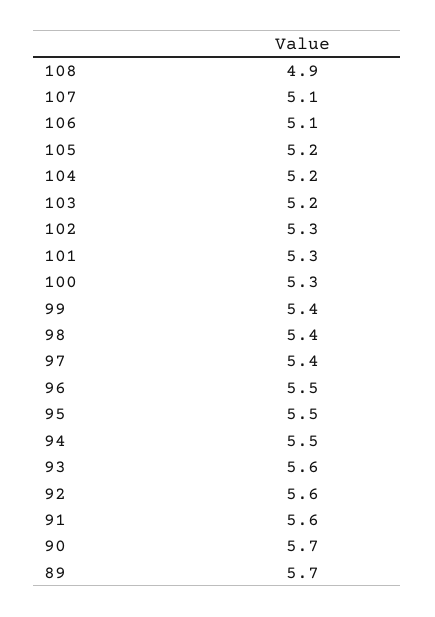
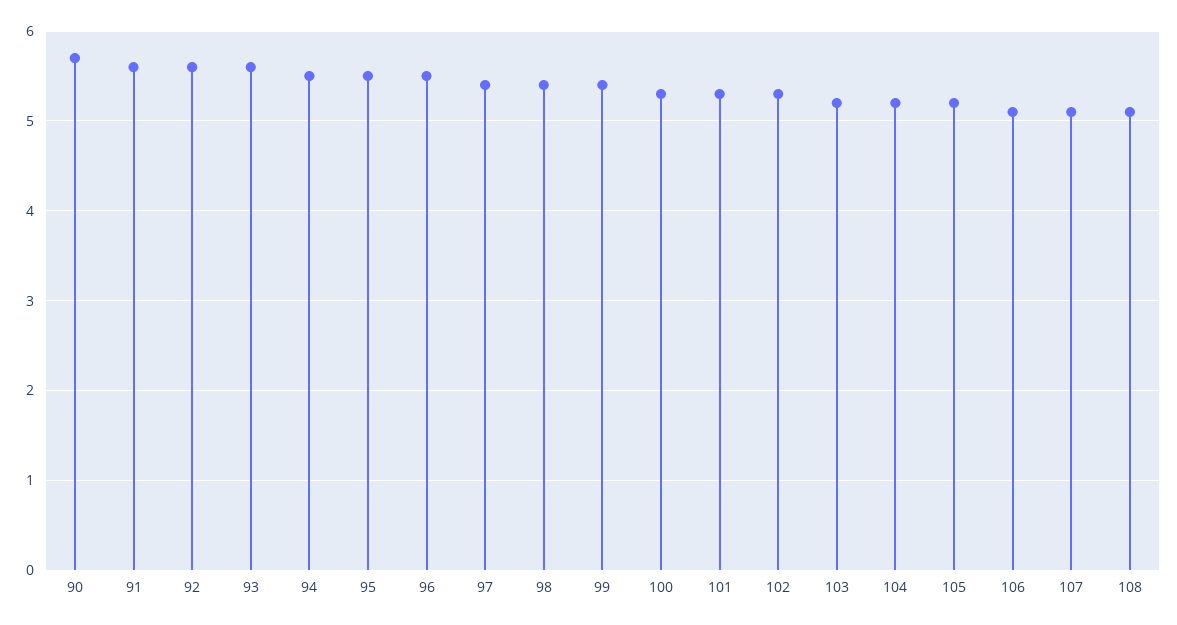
  {
-   "108": 4.9,
+   "108": 5.1,
    "107": 5.1,
    "106": 5.1,
    "105": 5.2,
    "104": 5.2,
    "103": 5.2,
    "102": 5.3,
    "101": 5.3,
    "100": 5.3,
    "99": 5.4,
    "98": 5.4,
    "97": 5.4,
    "96": 5.5,
    "95": 5.5,
    "94": 5.5,
    "93": 5.6,
    "92": 5.6,
    "91": 5.6,
-   "90": 5.7,
+   "90": 5.7
-   "89": 5.7
  }

